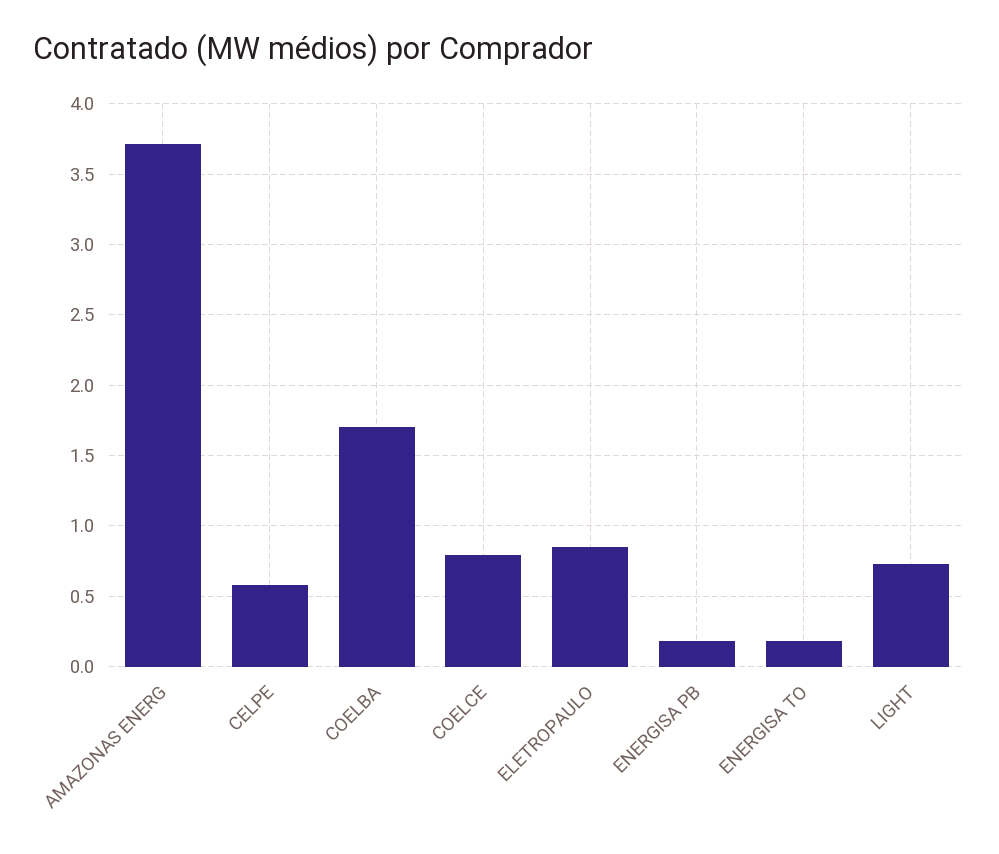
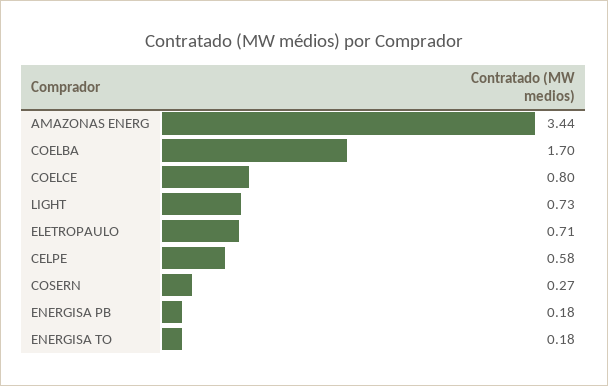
  {
-   "AMAZONAS ENERG": 3.7,
+   "AMAZONAS ENERG": 3.44,
    "CELPE": 0.58,
    "COELBA": 1.7,
    "COELCE": 0.8,
-   "ELETROPAULO": 0.85,
+   "ELETROPAULO": 0.71,
    "ENERGISA PB": 0.18,
    "ENERGISA TO": 0.18,
-   "LIGHT": 0.73
+   "LIGHT": 0.73,
+   "COSERN": 0.27
  }

